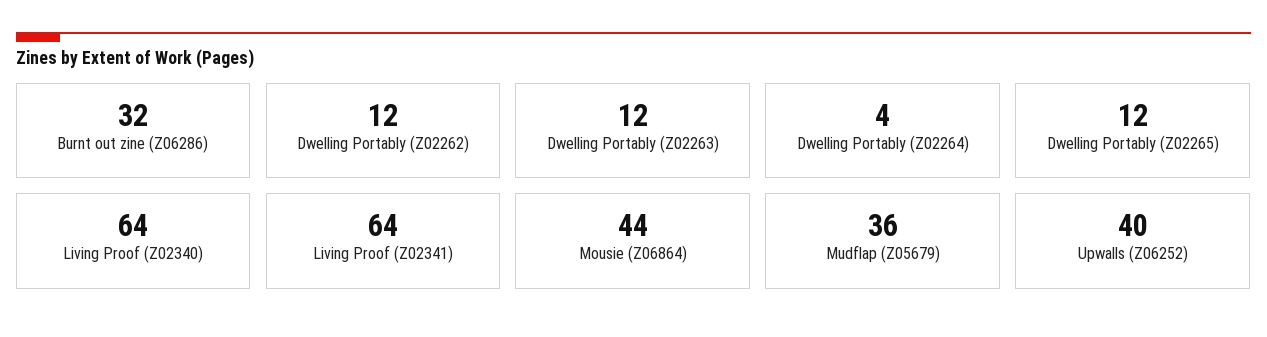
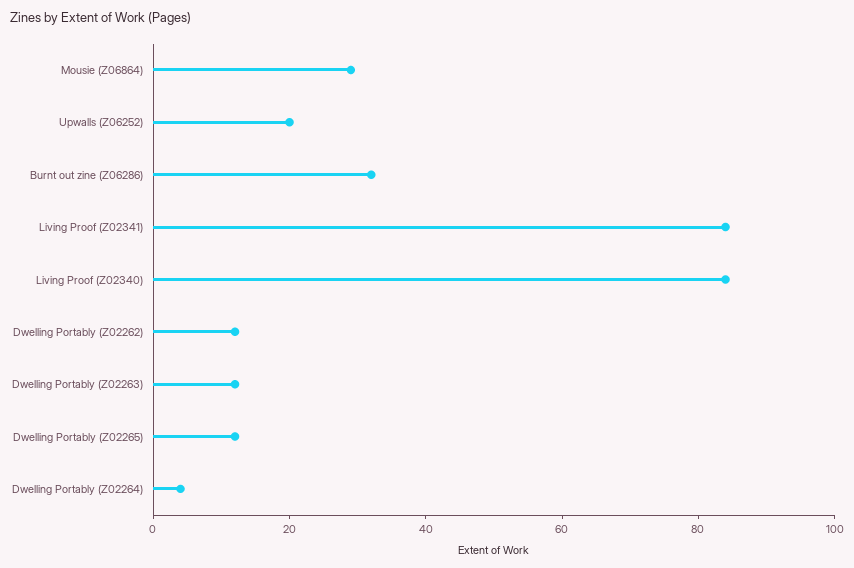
  {
    "Burnt out zine (Z06286)": 32,
    "Dwelling Portably (Z02262)": 12,
    "Dwelling Portably (Z02263)": 12,
    "Dwelling Portably (Z02264)": 4,
    "Dwelling Portably (Z02265)": 12,
-   "Living Proof (Z02340)": 64,
+   "Living Proof (Z02340)": 85,
-   "Living Proof (Z02341)": 64,
+   "Living Proof (Z02341)": 85,
-   "Mousie (Z06864)": 44,
+   "Mousie (Z06864)": 30,
-   "Mudflap (Z05679)": 36,
-   "Upwalls (Z06252)": 40
+   "Upwalls (Z06252)": 20
  }

